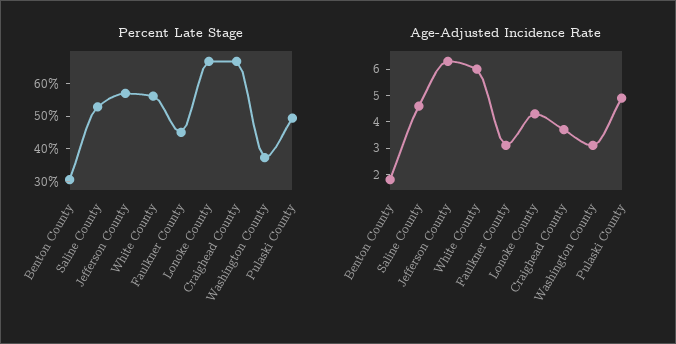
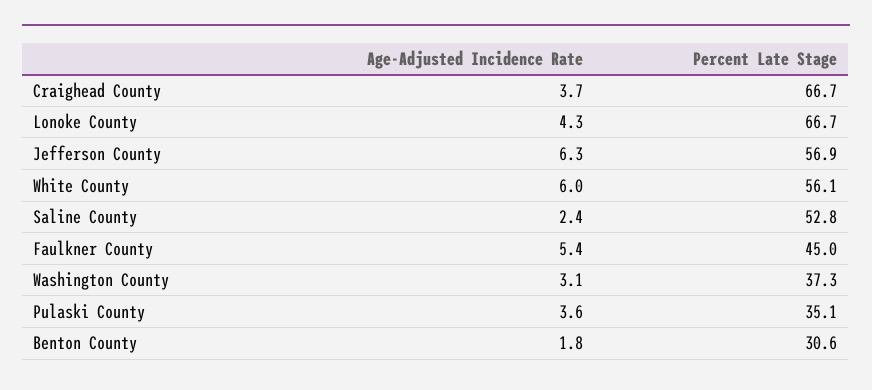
  {
    "Percent Late Stage": {
      "Benton County": 30.6,
      "Saline County": 52.8,
      "Jefferson County": 56.9,
      "White County": 56.1,
      "Faulkner County": 45,
      "Lonoke County": 66.7,
      "Craighead County": 66.7,
      "Washington County": 37.3,
-     "Pulaski County": 50
+     "Pulaski County": 35.1
    },
    "Age-Adjusted Incidence Rate": {
      "Benton County": 1.8,
-     "Saline County": 4.5,
+     "Saline County": 2.4,
      "Jefferson County": 6.3,
      "White County": 6,
-     "Faulkner County": 3,
+     "Faulkner County": 5.4,
      "Lonoke County": 4.3,
      "Craighead County": 3.7,
      "Washington County": 3.1,
-     "Pulaski County": 5
+     "Pulaski County": 3.6
    }
  }

